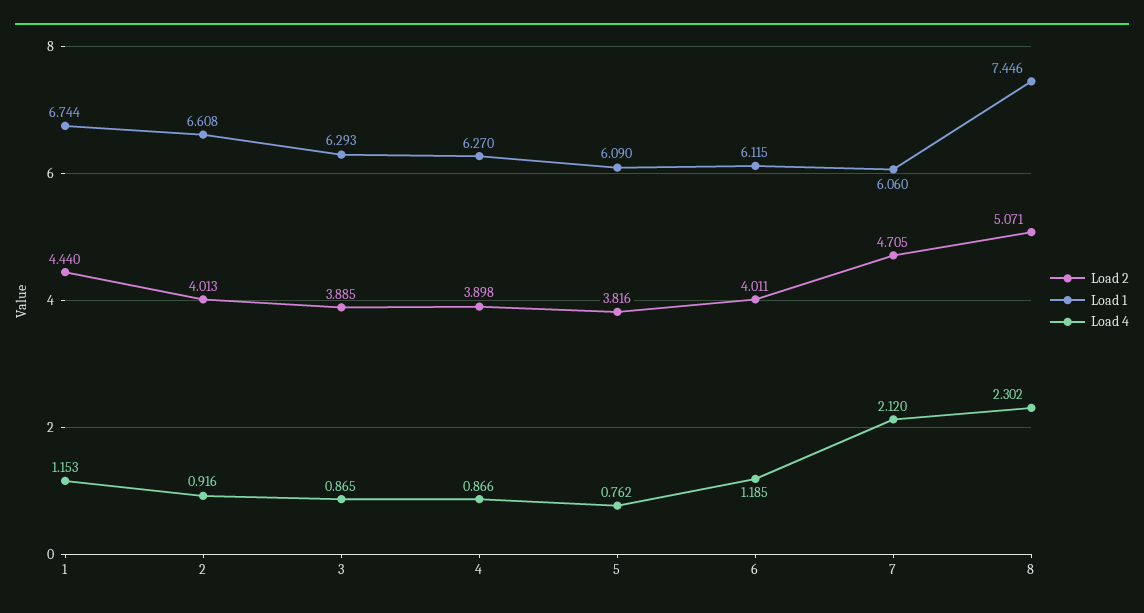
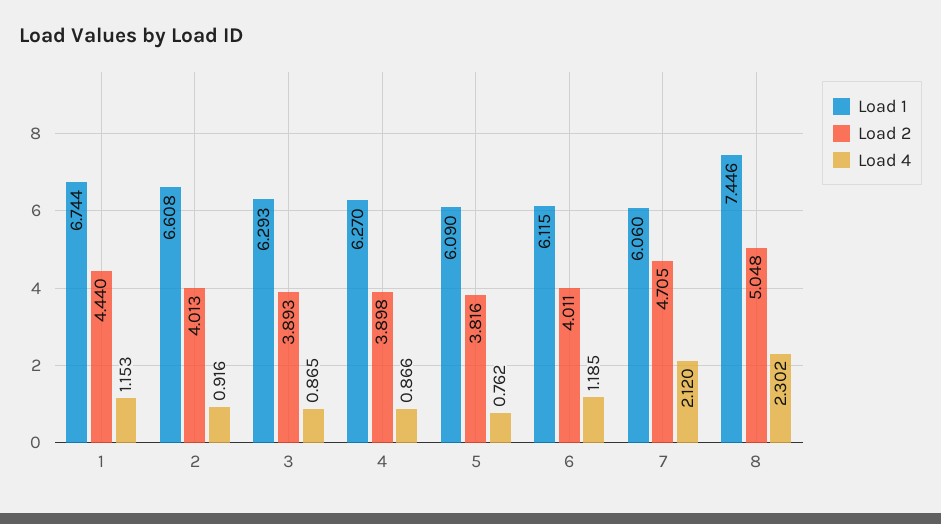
  {
    "Load 2": {
      "1": 4.44,
      "2": 4.013,
-     "3": 3.885,
+     "3": 3.893,
      "4": 3.898,
      "5": 3.816,
      "6": 4.011,
      "7": 4.705,
-     "8": 5.071
+     "8": 5.048
    },
    "Load 1": {
      "1": 6.744,
      "2": 6.608,
      "3": 6.293,
      "4": 6.27,
      "5": 6.09,
      "6": 6.115,
      "7": 6.06,
      "8": 7.446
    },
    "Load 4": {
      "1": 1.153,
      "2": 0.916,
      "3": 0.865,
      "4": 0.866,
      "5": 0.762,
      "6": 1.185,
      "7": 2.12,
      "8": 2.302
    }
  }

